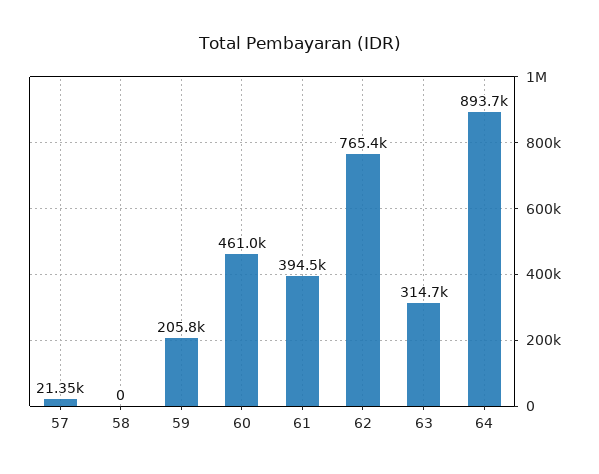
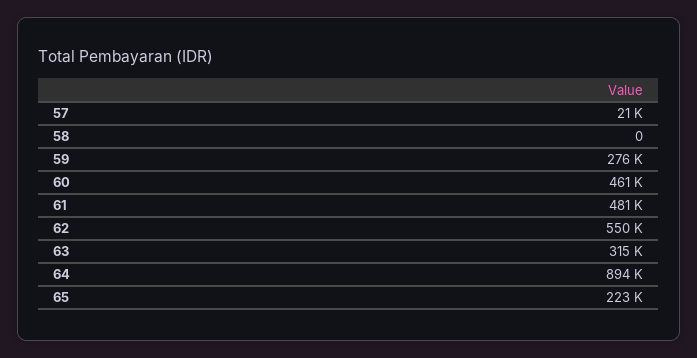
  {
    "57": 21350,
    "58": 0,
-   "59": 205800,
+   "59": 276000,
    "60": 461000,
-   "61": 394500,
+   "61": 481000,
-   "62": 765400,
+   "62": 550000,
    "63": 314700,
-   "64": 893700
+   "64": 893700,
+   "65": 223000
  }

